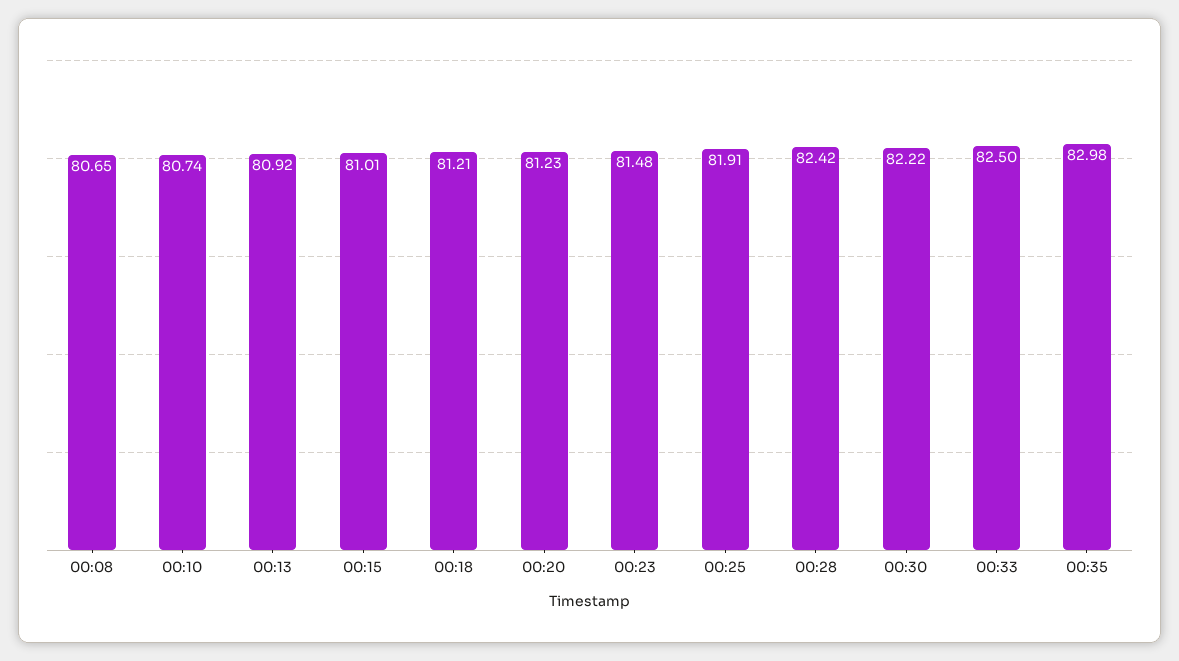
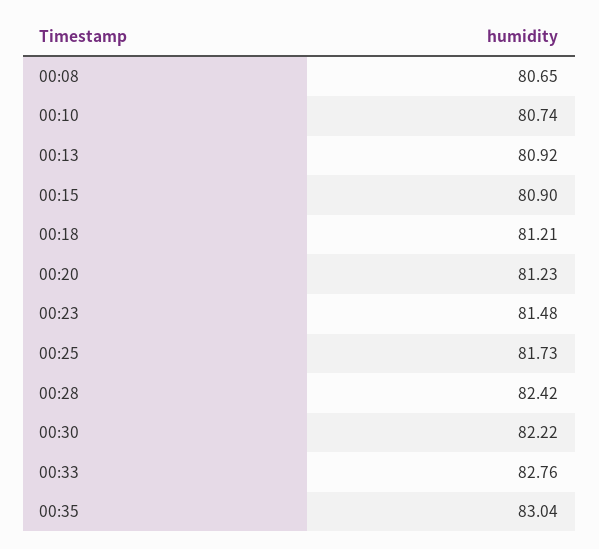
  {
    "00:08": 80.65,
    "00:10": 80.74,
    "00:13": 80.92,
-   "00:15": 81.01,
+   "00:15": 80.9,
    "00:18": 81.21,
    "00:20": 81.23,
    "00:23": 81.48,
-   "00:25": 81.91,
+   "00:25": 81.73,
    "00:28": 82.42,
    "00:30": 82.22,
-   "00:33": 82.5,
+   "00:33": 82.76,
-   "00:35": 82.98
+   "00:35": 83.04
  }

